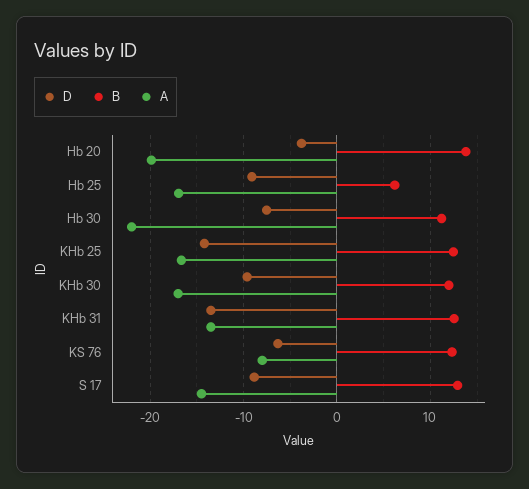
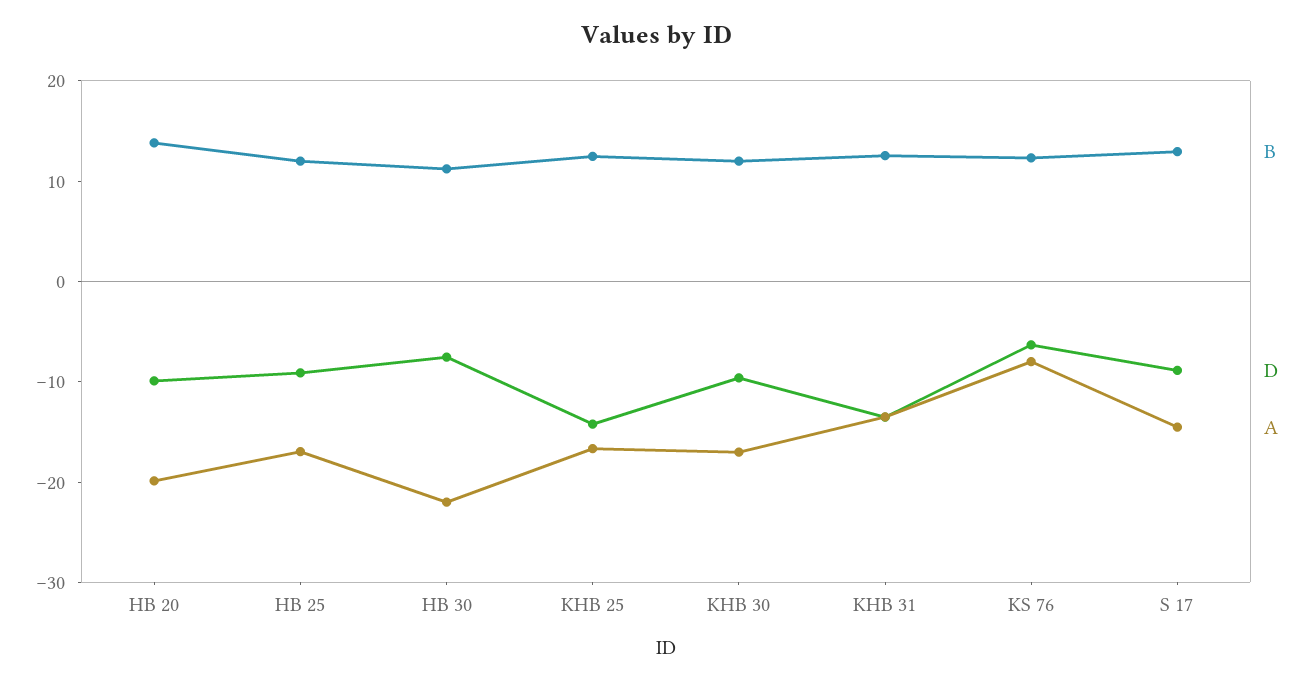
  {
    "D": {
-     "Hb 20": -4,
+     "Hb 20": -10,
      "Hb 25": -9,
      "Hb 30": -8,
      "KHb 25": -14,
      "KHb 30": -10,
      "KHb 31": -14,
      "KS 76": -6,
      "S 17": -9
    },
    "B": {
      "Hb 20": 14,
-     "Hb 25": 6,
+     "Hb 25": 12,
      "Hb 30": 11,
      "KHb 25": 12,
      "KHb 30": 12,
      "KHb 31": 13,
      "KS 76": 12,
      "S 17": 13
    },
    "A": {
      "Hb 20": -20,
      "Hb 25": -17,
      "Hb 30": -22,
      "KHb 25": -17,
      "KHb 30": -17,
      "KHb 31": -14,
      "KS 76": -8,
      "S 17": -15
    }
  }

